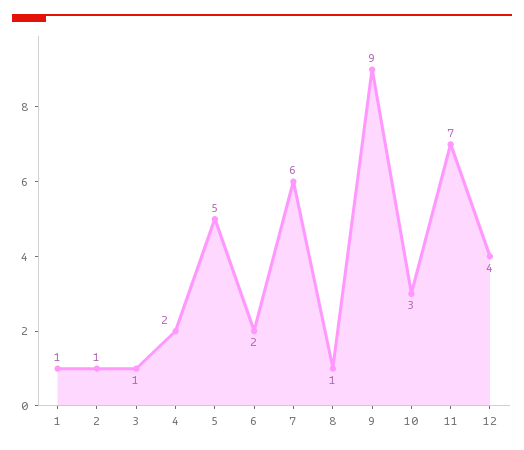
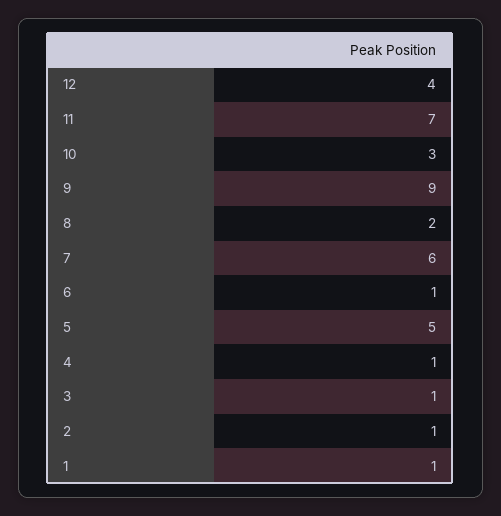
  {
    "1": 1,
    "2": 1,
    "3": 1,
-   "4": 2,
+   "4": 1,
    "5": 5,
-   "6": 2,
+   "6": 1,
    "7": 6,
-   "8": 1,
+   "8": 2,
    "9": 9,
    "10": 3,
    "11": 7,
    "12": 4
  }

